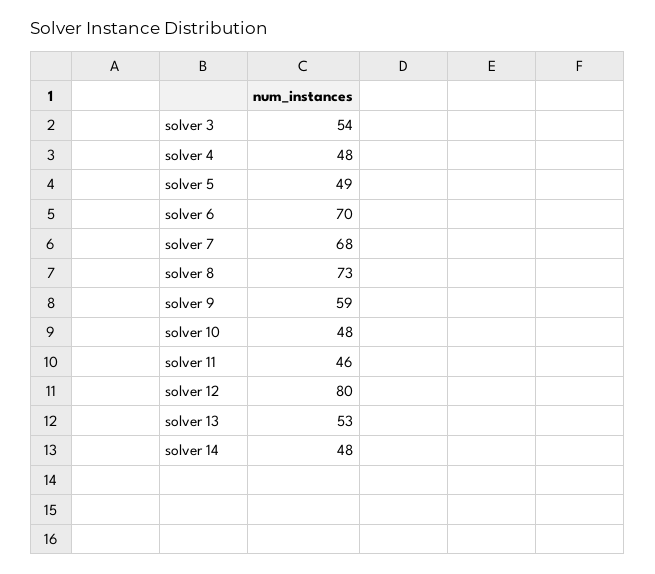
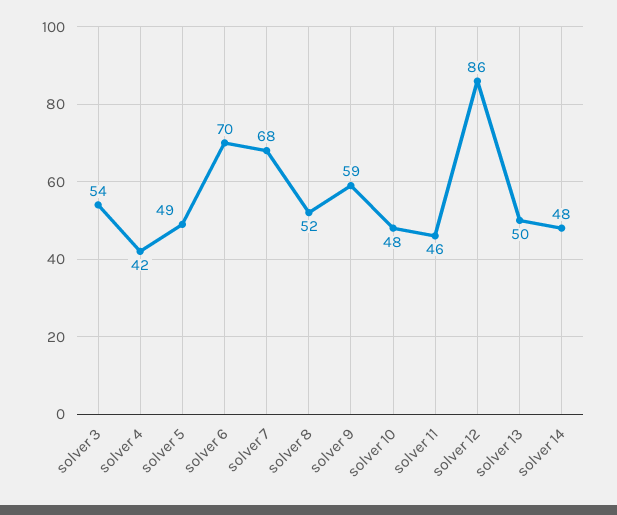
  {
    "solver 3": 54,
-   "solver 4": 48,
+   "solver 4": 42,
    "solver 5": 49,
    "solver 6": 70,
    "solver 7": 68,
-   "solver 8": 73,
+   "solver 8": 52,
    "solver 9": 59,
    "solver 10": 48,
    "solver 11": 46,
-   "solver 12": 80,
+   "solver 12": 86,
-   "solver 13": 53,
+   "solver 13": 50,
    "solver 14": 48
  }

